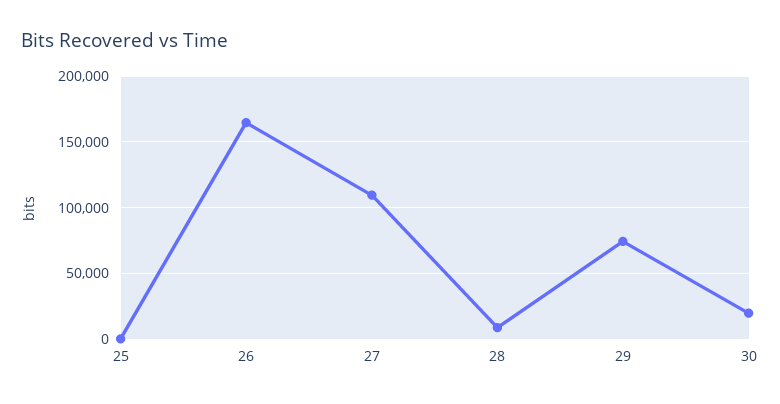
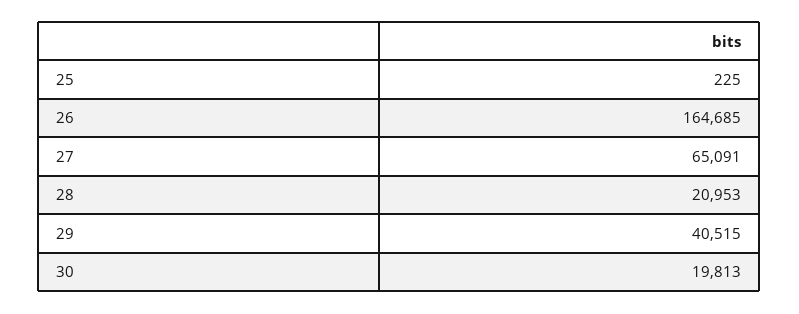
  {
    "25": 225,
    "26": 164685,
-   "27": 110000,
+   "27": 65091,
-   "28": 10000,
+   "28": 20953,
-   "29": 75000,
+   "29": 40515,
    "30": 19813
  }

